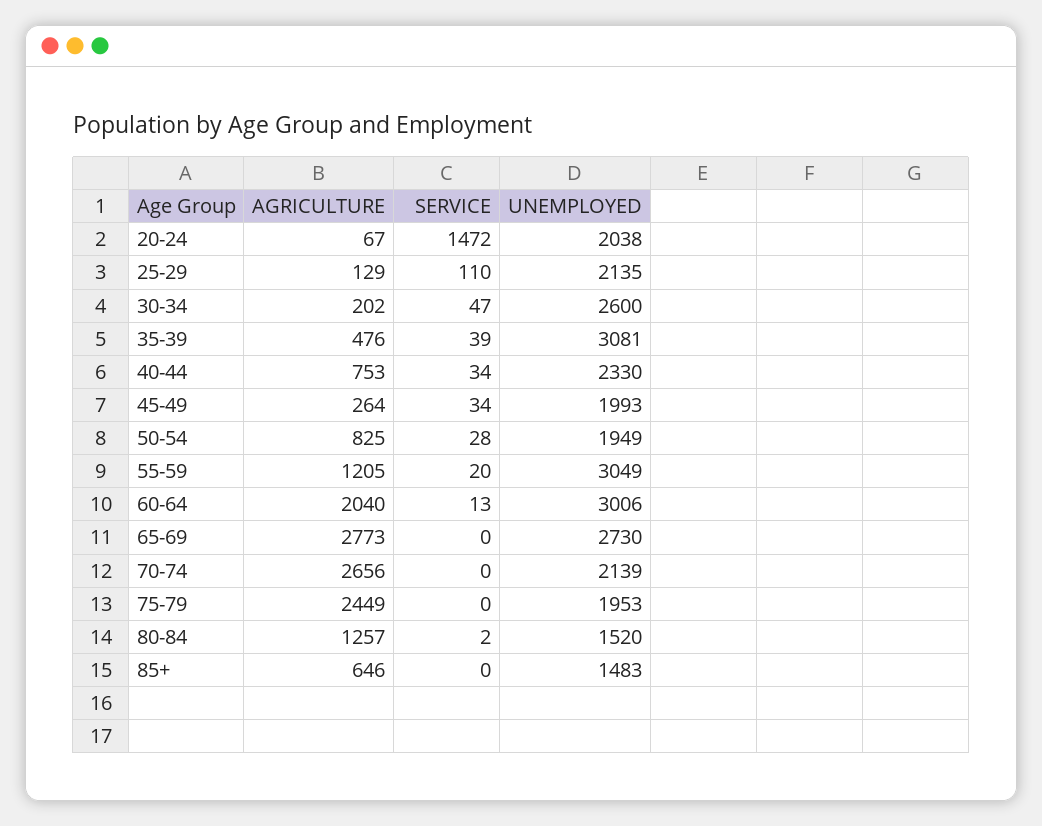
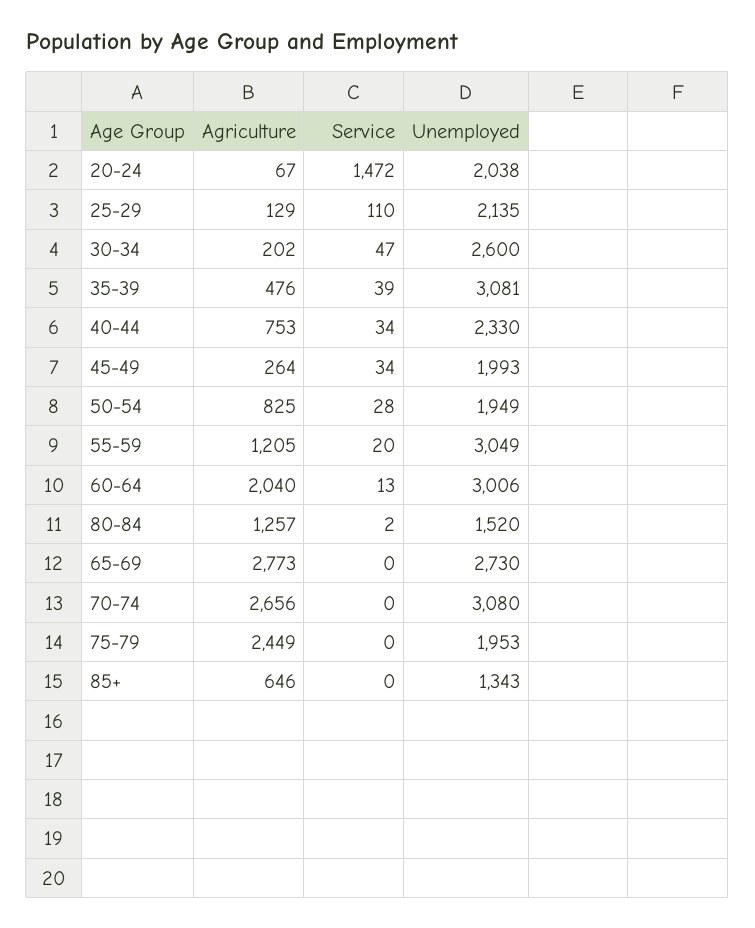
  {
    "AGRICULTURE": {
      "20-24": 67,
      "25-29": 129,
      "30-34": 202,
      "35-39": 476,
      "40-44": 753,
      "45-49": 264,
      "50-54": 825,
      "55-59": 1205,
      "60-64": 2040,
      "65-69": 2773,
      "70-74": 2656,
      "75-79": 2449,
      "80-84": 1257,
      "85+": 646
    },
    "SERVICE": {
      "20-24": 1472,
      "25-29": 110,
      "30-34": 47,
      "35-39": 39,
      "40-44": 34,
      "45-49": 34,
      "50-54": 28,
      "55-59": 20,
      "60-64": 13,
      "65-69": 0,
      "70-74": 0,
      "75-79": 0,
      "80-84": 2,
      "85+": 0
    },
    "UNEMPLOYED": {
      "20-24": 2038,
      "25-29": 2135,
      "30-34": 2600,
      "35-39": 3081,
      "40-44": 2330,
      "45-49": 1993,
      "50-54": 1949,
      "55-59": 3049,
      "60-64": 3006,
      "65-69": 2730,
-     "70-74": 2139,
+     "70-74": 3080,
      "75-79": 1953,
      "80-84": 1520,
-     "85+": 1483
+     "85+": 1343
    }
  }

